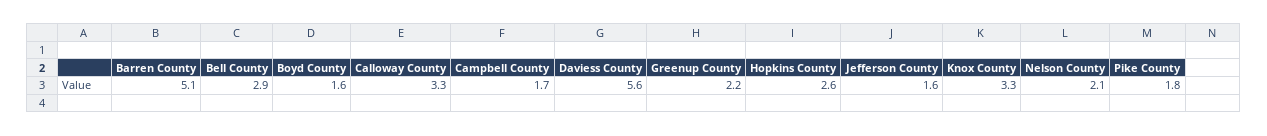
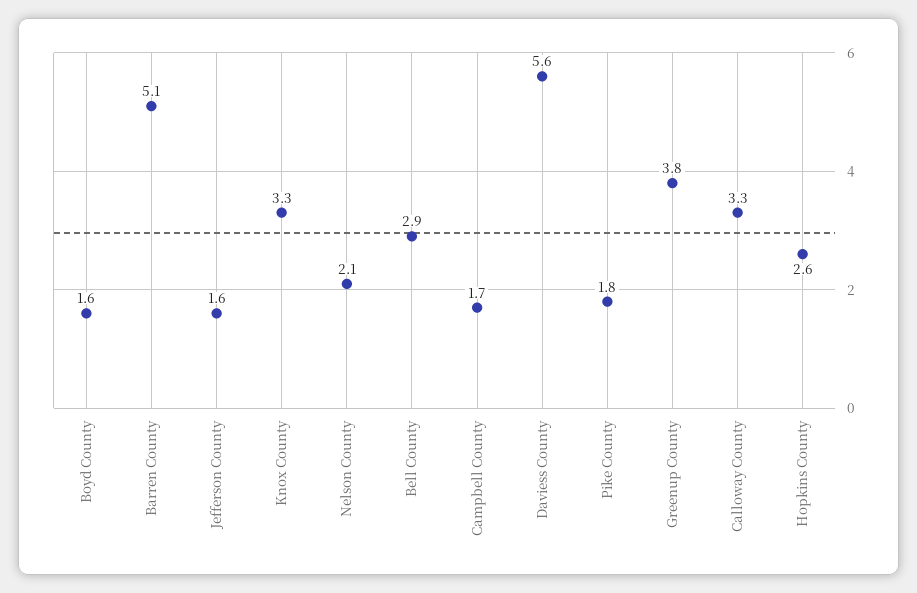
  {
    "Barren County": 5.1,
    "Bell County": 2.9,
    "Boyd County": 1.6,
    "Calloway County": 3.3,
    "Campbell County": 1.7,
    "Daviess County": 5.6,
-   "Greenup County": 2.2,
+   "Greenup County": 3.8,
    "Hopkins County": 2.6,
    "Jefferson County": 1.6,
    "Knox County": 3.3,
    "Nelson County": 2.1,
    "Pike County": 1.8
  }

